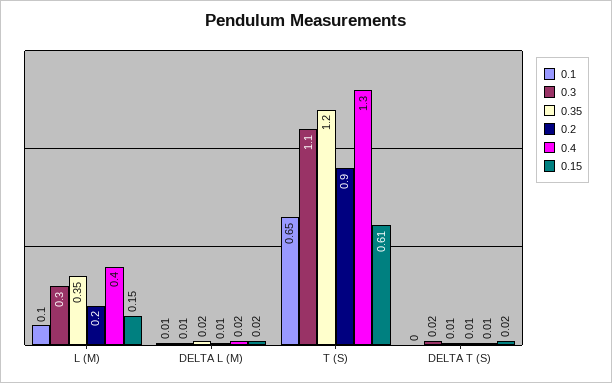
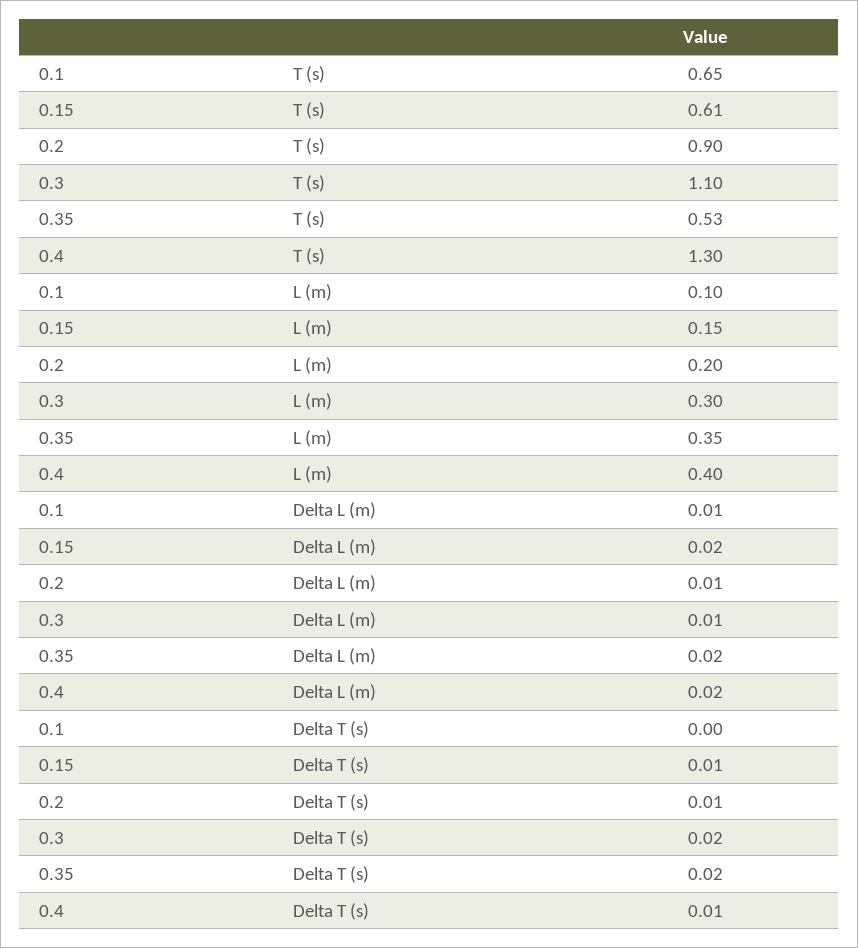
  {
    "0.1": {
      "L (M)": 0.1,
      "DELTA L (M)": 0.01,
      "T (S)": 0.65,
      "DELTA T (S)": 0
    },
    "0.3": {
      "L (M)": 0.3,
      "DELTA L (M)": 0.01,
      "T (S)": 1.1,
      "DELTA T (S)": 0.02
    },
    "0.35": {
      "L (M)": 0.35,
      "DELTA L (M)": 0.02,
-     "T (S)": 1.2,
+     "T (S)": 0.53,
-     "DELTA T (S)": 0.01
+     "DELTA T (S)": 0.02
    },
    "0.2": {
      "L (M)": 0.2,
      "DELTA L (M)": 0.01,
      "T (S)": 0.9,
      "DELTA T (S)": 0.01
    },
    "0.4": {
      "L (M)": 0.4,
      "DELTA L (M)": 0.02,
      "T (S)": 1.3,
      "DELTA T (S)": 0.01
    },
    "0.15": {
      "L (M)": 0.15,
      "DELTA L (M)": 0.02,
      "T (S)": 0.61,
-     "DELTA T (S)": 0.02
+     "DELTA T (S)": 0.01
    }
  }

